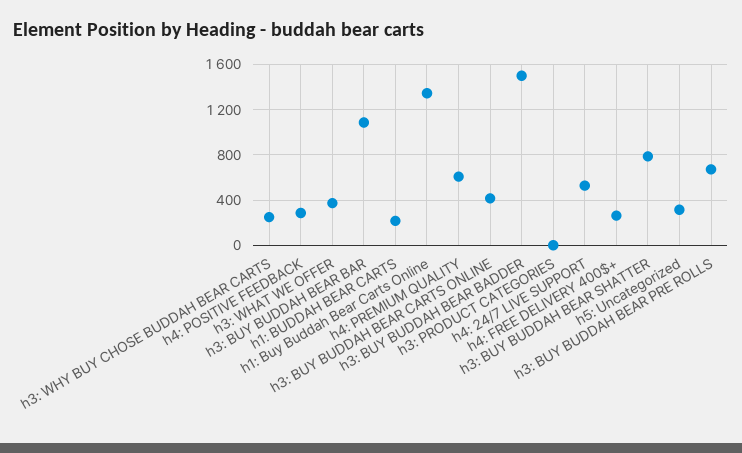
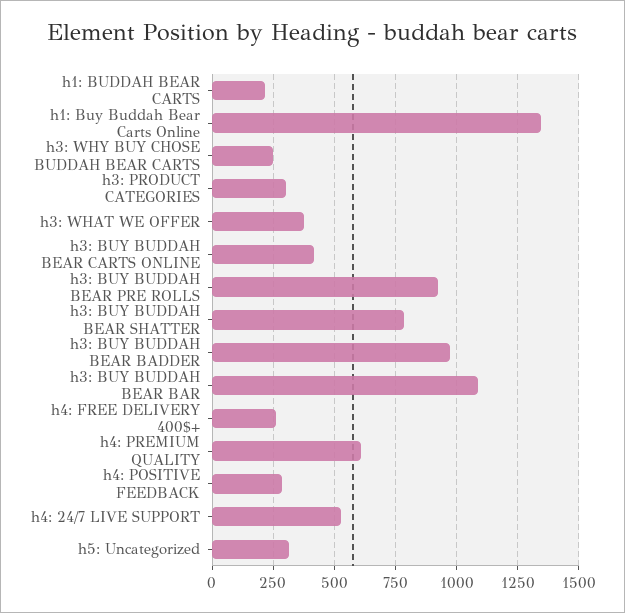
  {
    "h3: WHY BUY CHOSE BUDDAH BEAR CARTS": 250,
    "h4: POSITIVE FEEDBACK": 275,
    "h3: WHAT WE OFFER": 375,
    "h3: BUY BUDDAH BEAR BAR": 1075,
    "h1: BUDDAH BEAR CARTS": 225,
    "h1: Buy Buddah Bear Carts Online": 1350,
    "h4: PREMIUM QUALITY": 600,
    "h3: BUY BUDDAH BEAR CARTS ONLINE": 425,
-   "h3: BUY BUDDAH BEAR BADDER": 1500,
+   "h3: BUY BUDDAH BEAR BADDER": 975,
-   "h3: PRODUCT CATEGORIES": 0,
+   "h3: PRODUCT CATEGORIES": 300,
    "h4: 24/7 LIVE SUPPORT": 525,
    "h4: FREE DELIVERY 400$+": 250,
    "h3: BUY BUDDAH BEAR SHATTER": 775,
    "h5: Uncategorized": 325,
-   "h3: BUY BUDDAH BEAR PRE ROLLS": 700
+   "h3: BUY BUDDAH BEAR PRE ROLLS": 925
  }

